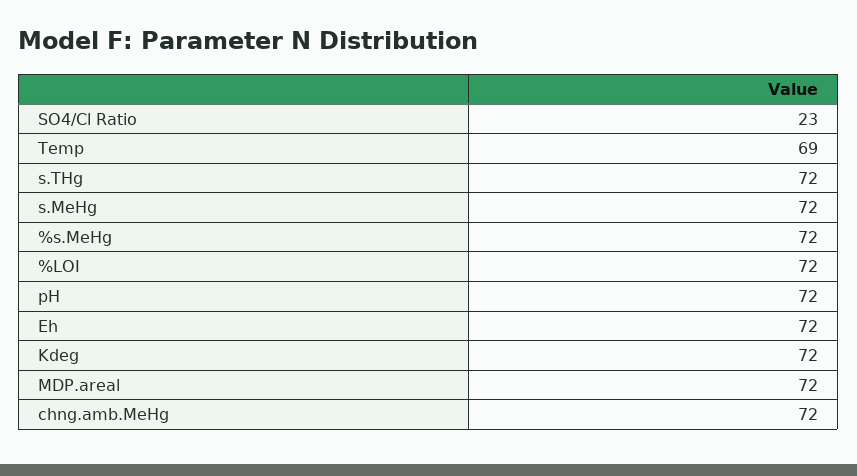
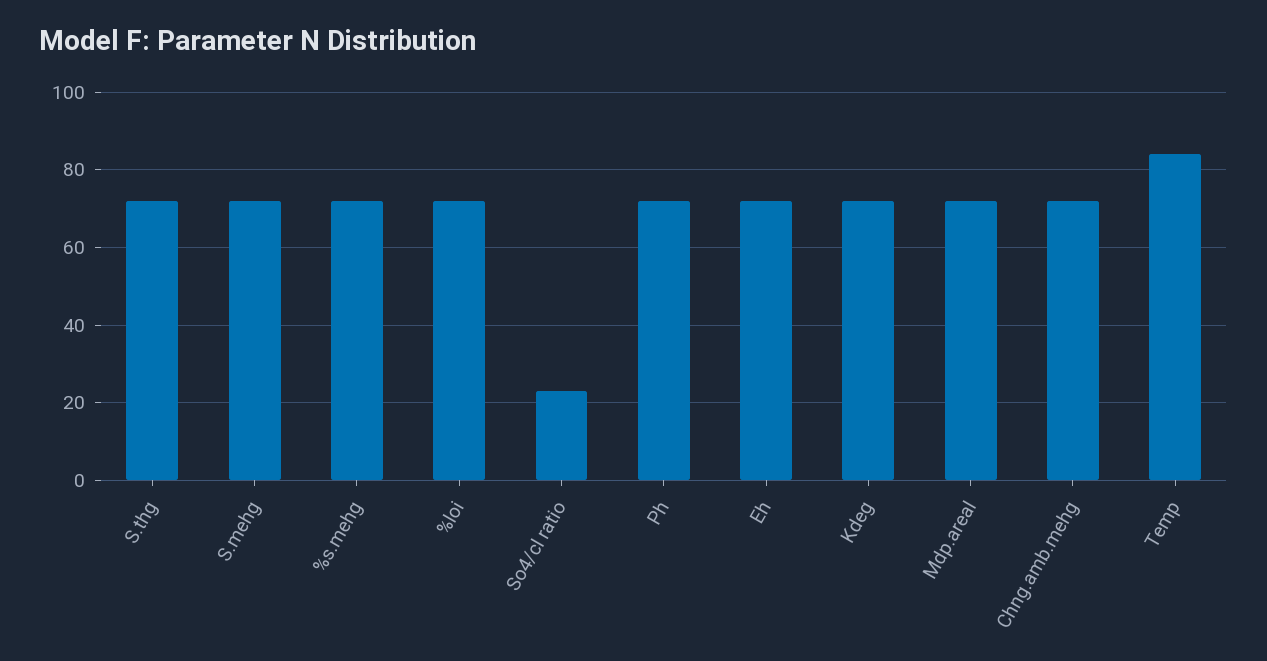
  {
    "SO4/Cl Ratio": 23,
-   "Temp": 69,
+   "Temp": 85,
    "s.THg": 72,
    "s.MeHg": 72,
    "%s.MeHg": 72,
    "%LOI": 72,
    "pH": 72,
    "Eh": 72,
    "Kdeg": 72,
    "MDP.areal": 72,
    "chng.amb.MeHg": 72
  }

